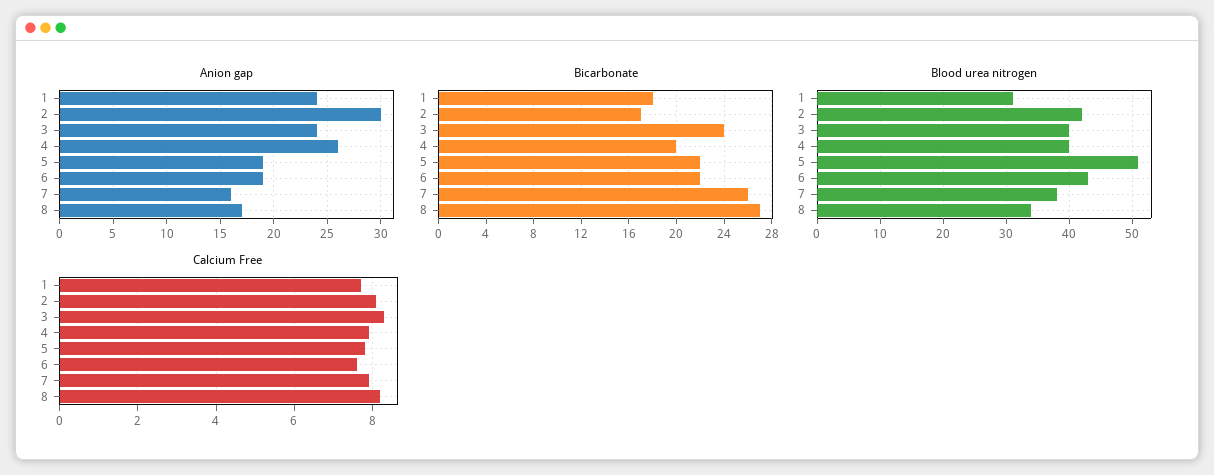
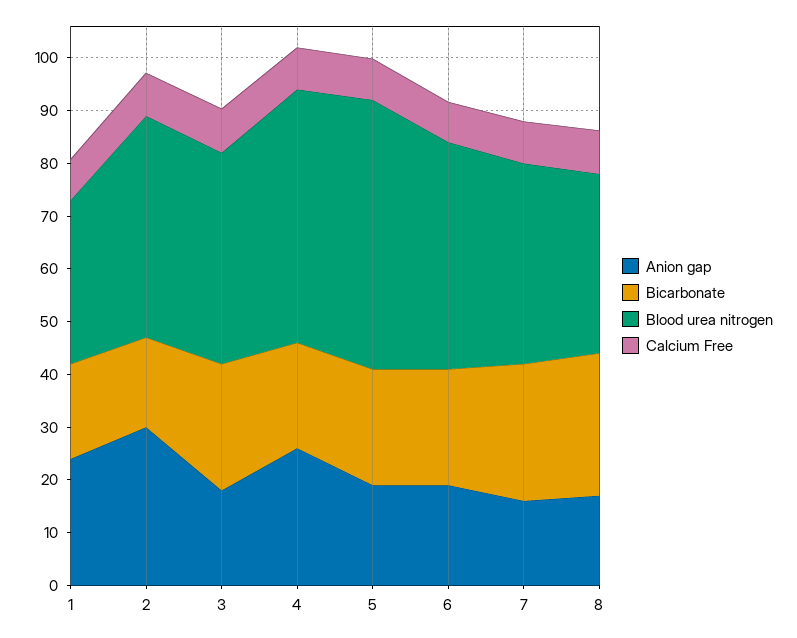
  {
    "Anion gap": {
      "1": 24,
      "2": 30,
-     "3": 24,
+     "3": 18,
      "4": 26,
      "5": 19,
      "6": 19,
      "7": 16,
      "8": 17
    },
    "Bicarbonate": {
      "1": 18,
      "2": 17,
      "3": 24,
      "4": 20,
      "5": 22,
      "6": 22,
      "7": 26,
      "8": 27
    },
    "Blood urea nitrogen": {
      "1": 31,
      "2": 42,
      "3": 40,
-     "4": 40,
+     "4": 48,
      "5": 51,
      "6": 43,
      "7": 38,
      "8": 34
    },
    "Calcium Free": {
      "1": 7.5,
      "2": 8,
      "3": 8.5,
      "4": 8,
      "5": 8,
      "6": 7.5,
      "7": 8,
      "8": 8
    }
  }

